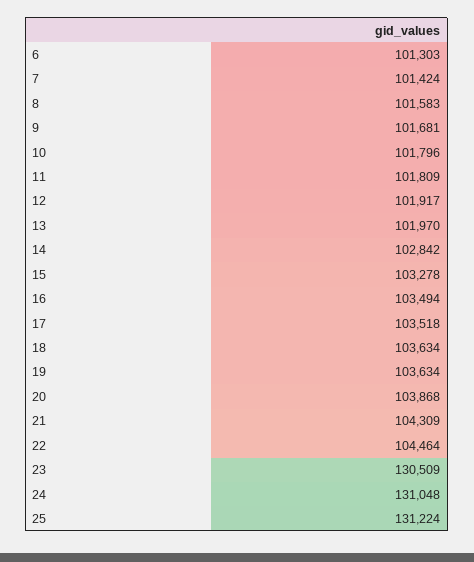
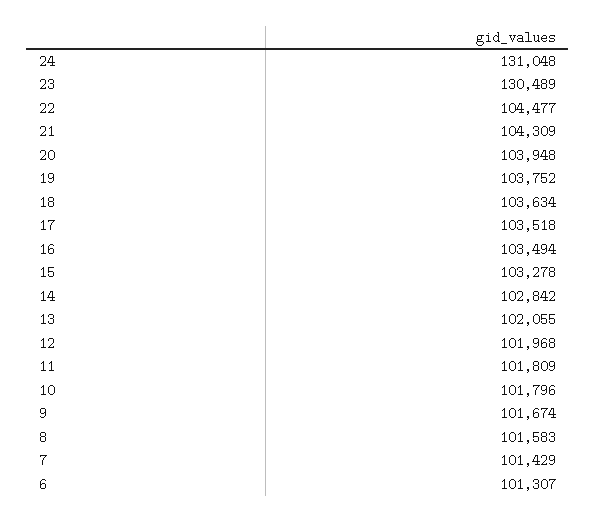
  {
-   "6": 101303,
+   "6": 101307,
-   "7": 101424,
+   "7": 101429,
    "8": 101583,
-   "9": 101681,
+   "9": 101674,
    "10": 101796,
    "11": 101809,
-   "12": 101917,
+   "12": 101968,
-   "13": 101970,
+   "13": 102055,
    "14": 102842,
    "15": 103278,
    "16": 103494,
    "17": 103518,
    "18": 103634,
-   "19": 103634,
+   "19": 103752,
-   "20": 103868,
+   "20": 103948,
    "21": 104309,
-   "22": 104464,
+   "22": 104477,
-   "23": 130509,
+   "23": 130489,
-   "24": 131048,
+   "24": 131048
-   "25": 131224
  }

